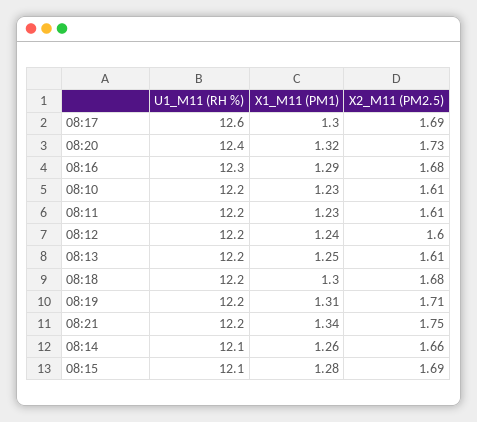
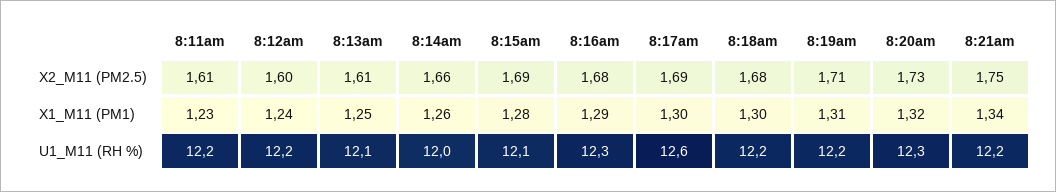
  {
    "U1_M11 (RH %)": {
      "08:17": 12.6,
-     "08:20": 12.4,
+     "08:20": 12.3,
      "08:16": 12.3,
-     "08:10": 12.2,
      "08:11": 12.2,
      "08:12": 12.2,
-     "08:13": 12.2,
+     "08:13": 12.1,
      "08:18": 12.2,
      "08:19": 12.2,
      "08:21": 12.2,
-     "08:14": 12.1,
+     "08:14": 12,
      "08:15": 12.1
    },
    "X1_M11 (PM1)": {
      "08:17": 1.3,
      "08:20": 1.32,
      "08:16": 1.29,
-     "08:10": 1.23,
      "08:11": 1.23,
      "08:12": 1.24,
      "08:13": 1.25,
      "08:18": 1.3,
      "08:19": 1.31,
      "08:21": 1.34,
      "08:14": 1.26,
      "08:15": 1.28
    },
    "X2_M11 (PM2.5)": {
      "08:17": 1.69,
      "08:20": 1.73,
      "08:16": 1.68,
-     "08:10": 1.61,
      "08:11": 1.61,
      "08:12": 1.6,
      "08:13": 1.61,
      "08:18": 1.68,
      "08:19": 1.71,
      "08:21": 1.75,
      "08:14": 1.66,
      "08:15": 1.69
    }
  }

